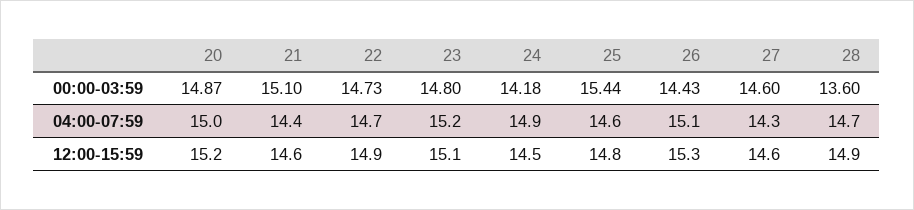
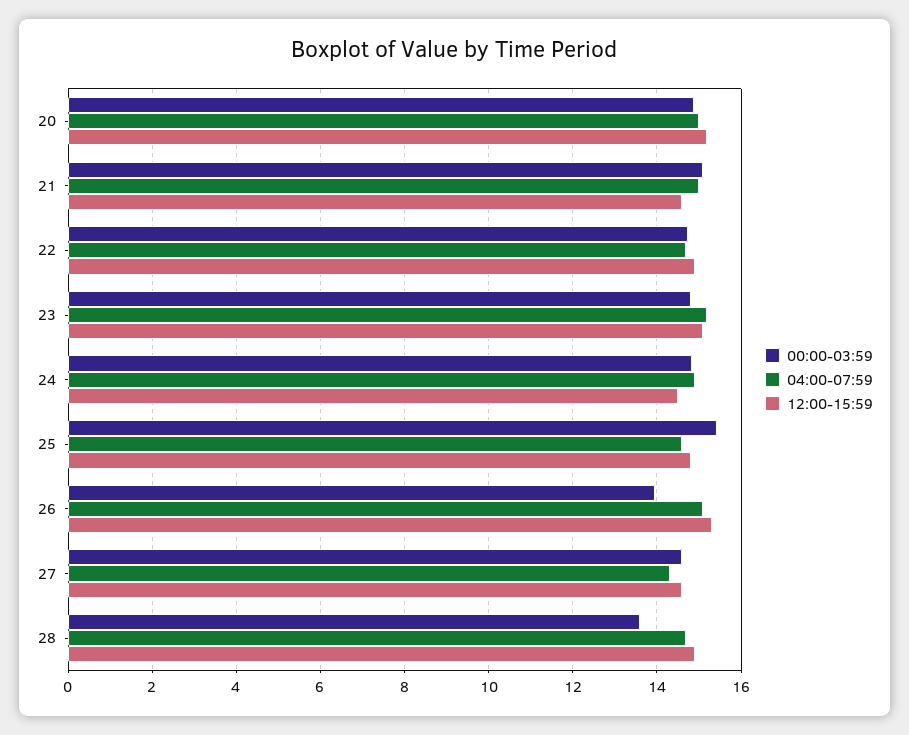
  {
    "00:00-03:59": {
      "20": 14.87,
      "21": 15.1,
      "22": 14.73,
      "23": 14.8,
-     "24": 14.18,
+     "24": 14.8,
      "25": 15.44,
-     "26": 14.43,
+     "26": 14,
      "27": 14.6,
      "28": 13.6
    },
    "04:00-07:59": {
      "20": 15,
-     "21": 14.4,
+     "21": 15,
      "22": 14.7,
      "23": 15.2,
      "24": 14.9,
      "25": 14.6,
      "26": 15.1,
      "27": 14.3,
      "28": 14.7
    },
    "12:00-15:59": {
      "20": 15.2,
      "21": 14.6,
      "22": 14.9,
      "23": 15.1,
      "24": 14.5,
      "25": 14.8,
      "26": 15.3,
      "27": 14.6,
      "28": 14.9
    }
  }

